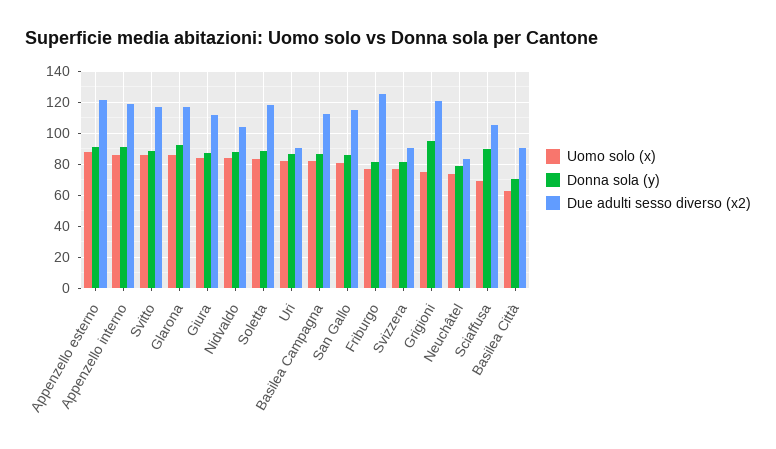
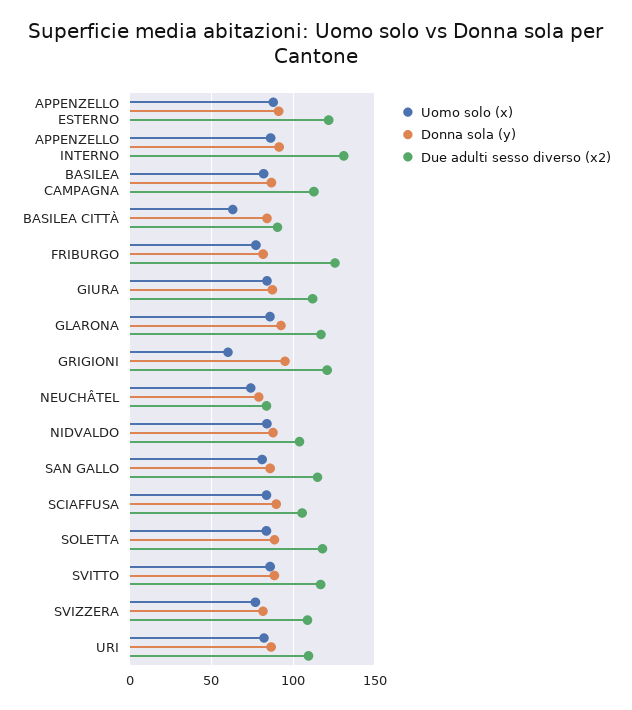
  {
    "Uomo solo (x)": {
      "Appenzello esterno": 90,
      "Appenzello interno": 85,
      "Svitto": 85,
      "Glarona": 85,
      "Giura": 85,
      "Nidvaldo": 85,
      "Soletta": 85,
      "Uri": 80,
      "Basilea Campagna": 80,
      "San Gallo": 80,
      "Friburgo": 75,
      "Svizzera": 75,
-     "Grigioni": 75,
+     "Grigioni": 60,
      "Neuchâtel": 75,
-     "Sciaffusa": 70,
+     "Sciaffusa": 85,
      "Basilea Città": 65
    },
    "Donna sola (y)": {
      "Appenzello esterno": 90,
      "Appenzello interno": 90,
      "Svitto": 90,
      "Glarona": 95,
      "Giura": 85,
      "Nidvaldo": 90,
      "Soletta": 90,
      "Uri": 85,
      "Basilea Campagna": 85,
      "San Gallo": 85,
      "Friburgo": 80,
      "Svizzera": 80,
      "Grigioni": 95,
      "Neuchâtel": 80,
      "Sciaffusa": 90,
-     "Basilea Città": 70
+     "Basilea Città": 85
    },
    "Due adulti sesso diverso (x2)": {
      "Appenzello esterno": 120,
-     "Appenzello interno": 120,
+     "Appenzello interno": 130,
      "Svitto": 115,
      "Glarona": 115,
      "Giura": 110,
      "Nidvaldo": 105,
      "Soletta": 120,
-     "Uri": 90,
+     "Uri": 110,
      "Basilea Campagna": 115,
      "San Gallo": 115,
      "Friburgo": 125,
-     "Svizzera": 90,
+     "Svizzera": 110,
      "Grigioni": 120,
      "Neuchâtel": 85,
      "Sciaffusa": 105,
      "Basilea Città": 90
    }
  }

